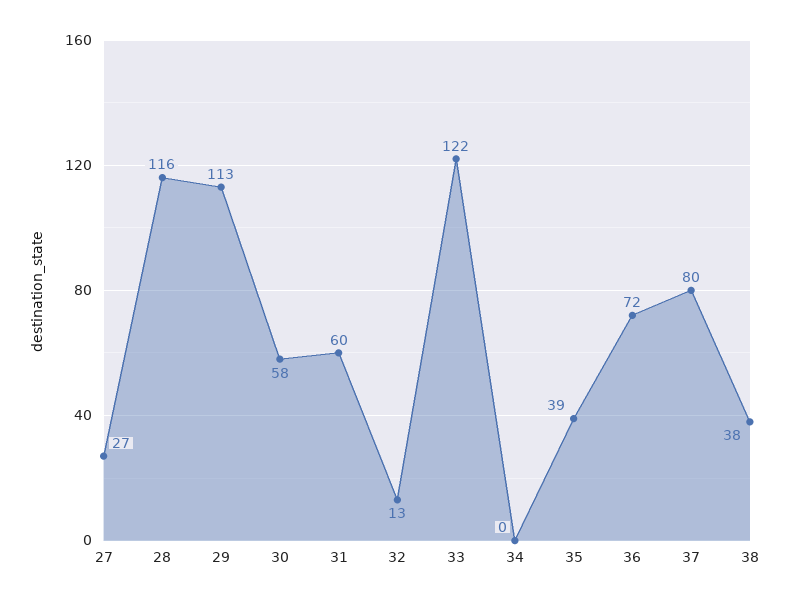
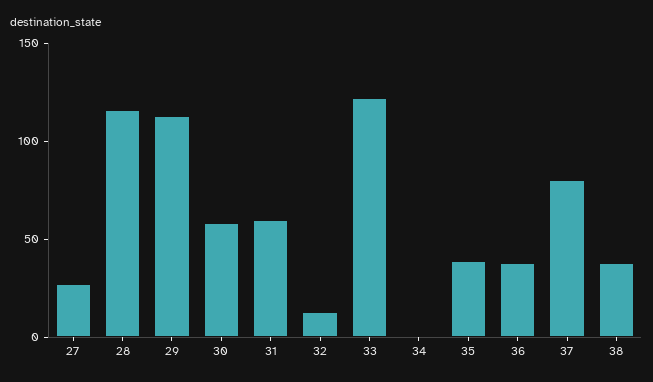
  {
    "27": 27,
    "28": 116,
    "29": 113,
    "30": 58,
    "31": 60,
    "32": 13,
    "33": 122,
    "34": 0,
    "35": 39,
-   "36": 72,
+   "36": 40,
    "37": 80,
    "38": 38
  }

